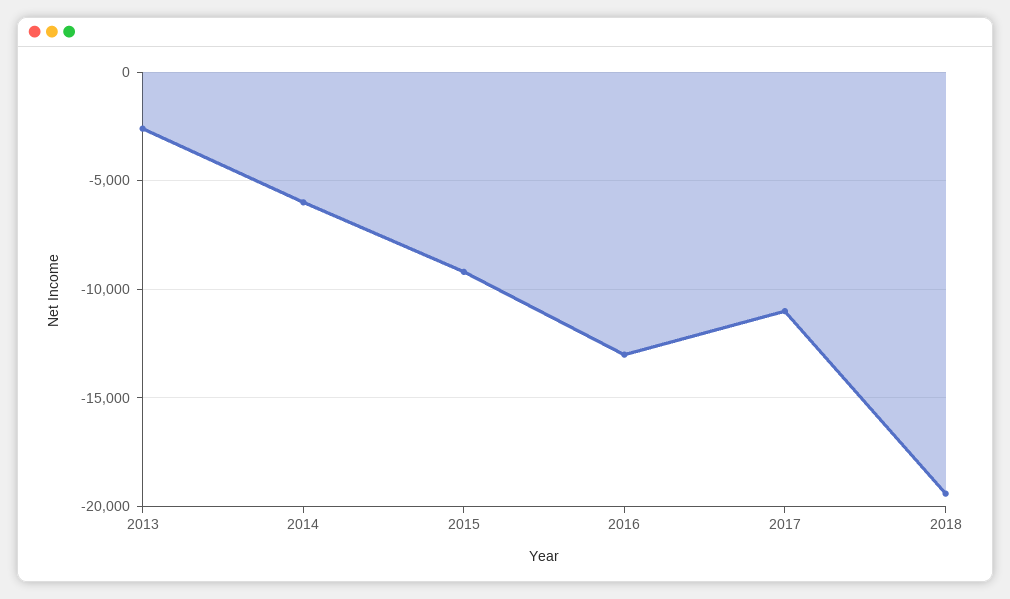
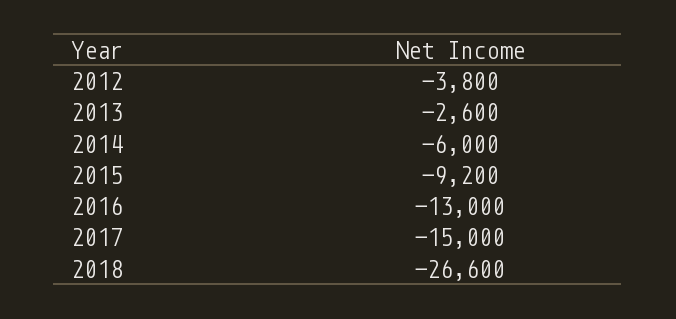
  {
    "2013": -2600,
    "2014": -6000,
    "2015": -9200,
    "2016": -13000,
-   "2017": -11000,
+   "2017": -15000,
-   "2018": -19500
+   "2018": -26600,
+   "2012": -3800
  }

